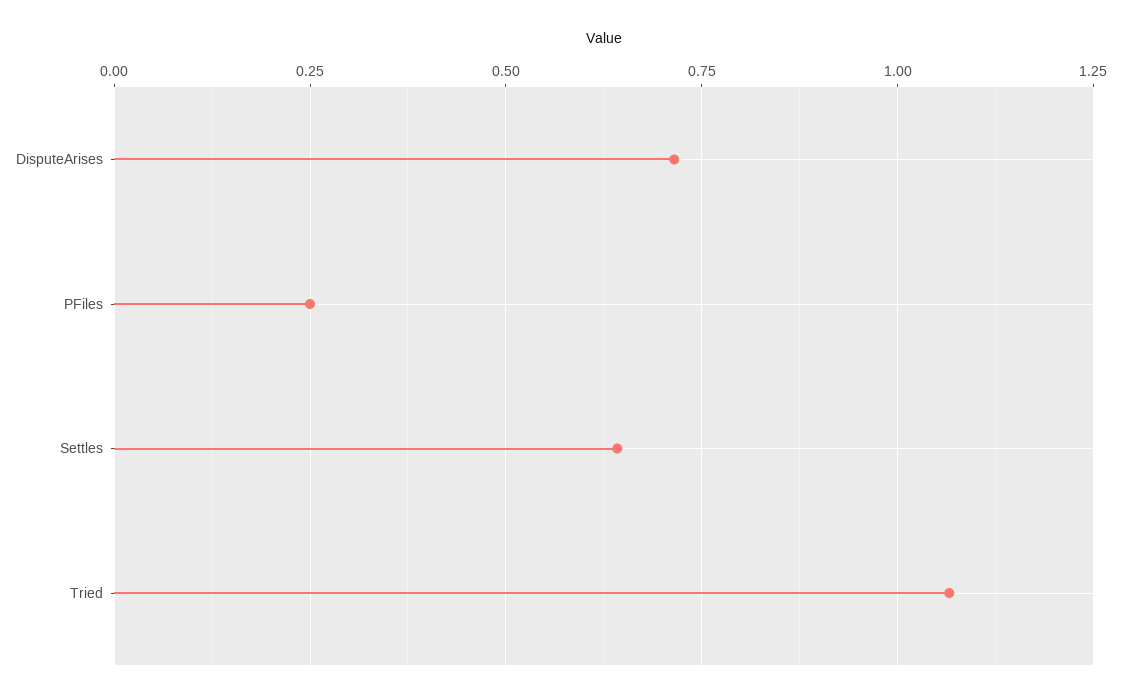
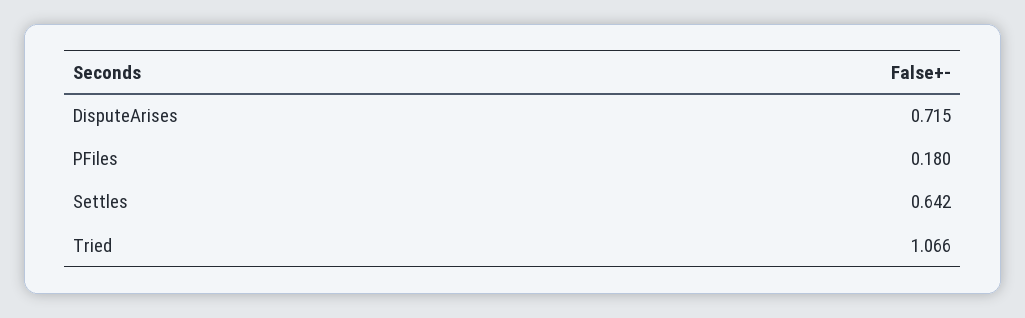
  {
    "DisputeArises": 0.715,
-   "PFiles": 0.25,
+   "PFiles": 0.18,
    "Settles": 0.642,
    "Tried": 1.066
  }

